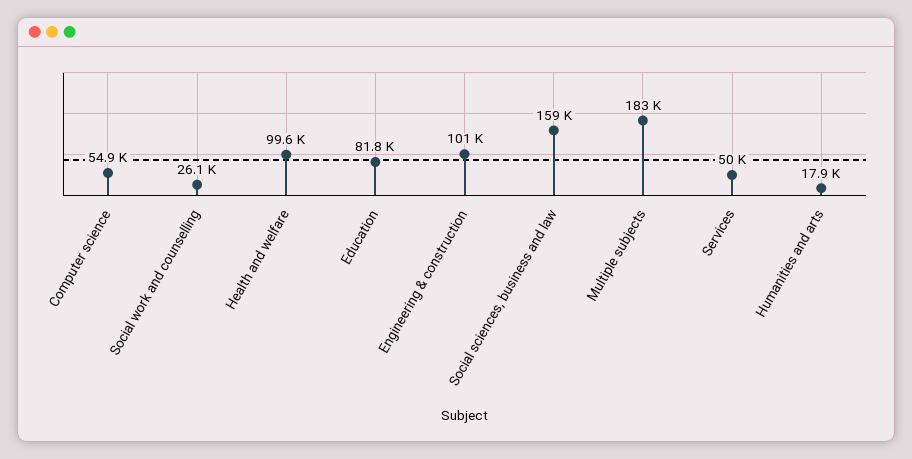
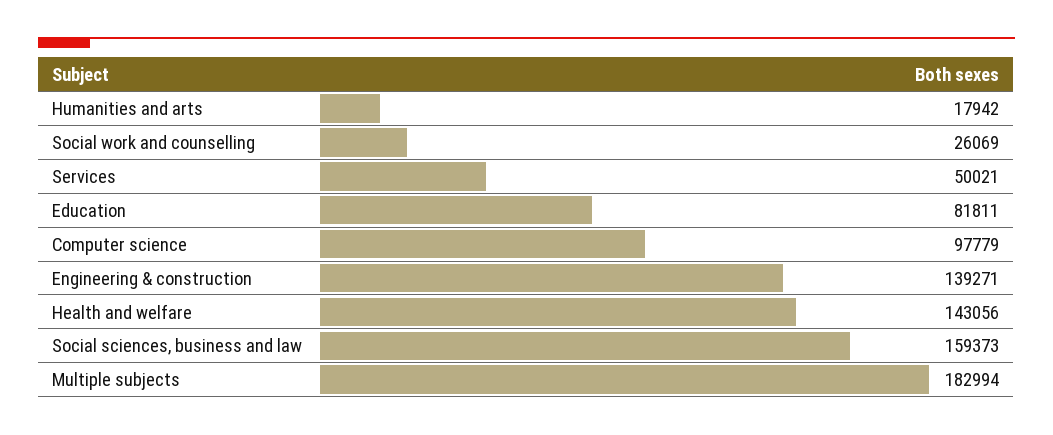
  {
-   "Computer science": 54900,
+   "Computer science": 97779,
    "Social work and counselling": 26069,
-   "Health and welfare": 99600,
+   "Health and welfare": 143056,
    "Education": 81811,
-   "Engineering & construction": 101000,
+   "Engineering & construction": 139271,
    "Social sciences, business and law": 159373,
    "Multiple subjects": 182994,
    "Services": 50021,
    "Humanities and arts": 17942
  }

